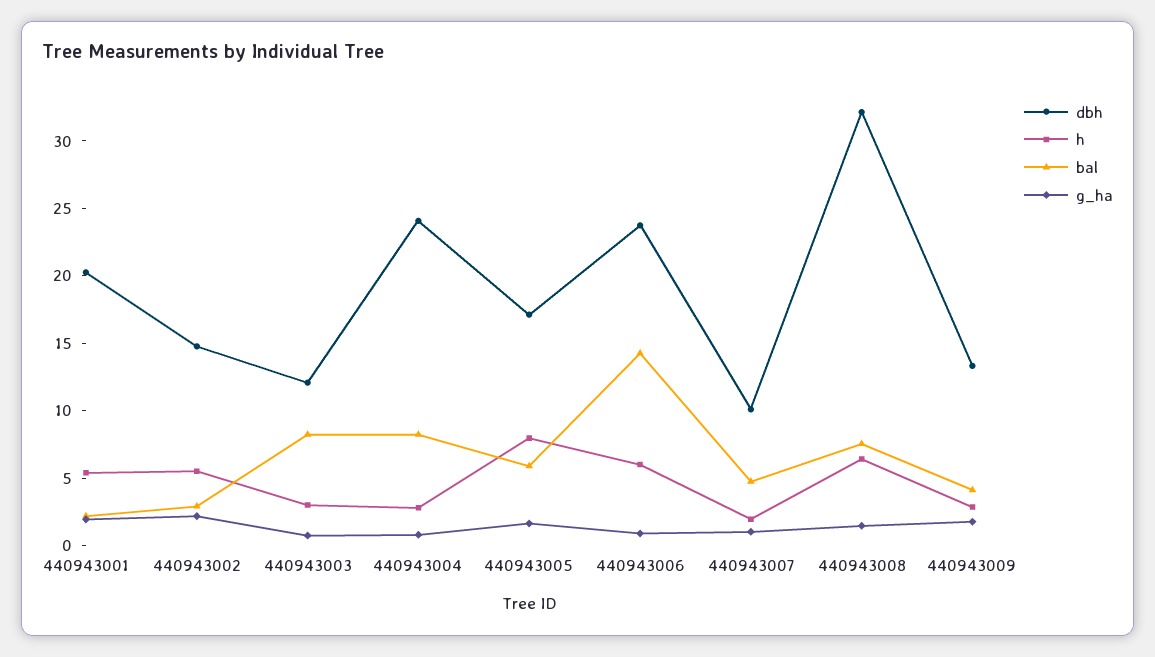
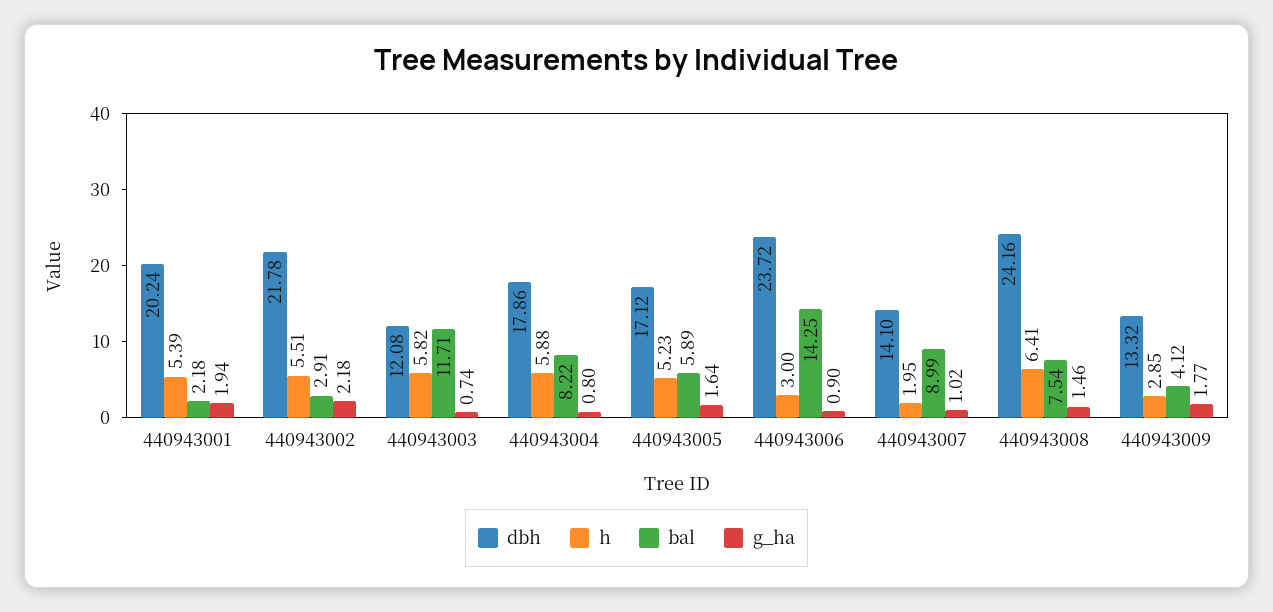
  {
    "dbh": {
      "440943001": 20.24,
-     "440943002": 15,
+     "440943002": 21.78,
      "440943003": 12.08,
-     "440943004": 24,
+     "440943004": 17.86,
      "440943005": 17.12,
      "440943006": 23.72,
-     "440943007": 10,
+     "440943007": 14.1,
-     "440943008": 32,
+     "440943008": 24.16,
      "440943009": 13.32
    },
    "h": {
      "440943001": 5.39,
      "440943002": 5.51,
-     "440943003": 3,
+     "440943003": 5.82,
-     "440943004": 3,
+     "440943004": 5.88,
-     "440943005": 8,
+     "440943005": 5.23,
-     "440943006": 6,
+     "440943006": 3,
      "440943007": 1.95,
      "440943008": 6.41,
      "440943009": 2.85
    },
    "bal": {
      "440943001": 2.18,
      "440943002": 2.91,
-     "440943003": 8,
+     "440943003": 11.71,
      "440943004": 8.22,
      "440943005": 5.89,
      "440943006": 14.25,
-     "440943007": 5,
+     "440943007": 8.99,
      "440943008": 7.54,
      "440943009": 4.12
    },
    "g_ha": {
      "440943001": 1.94,
      "440943002": 2.18,
      "440943003": 0.74,
      "440943004": 0.8,
      "440943005": 1.64,
      "440943006": 0.9,
      "440943007": 1.02,
      "440943008": 1.46,
      "440943009": 1.77
    }
  }

